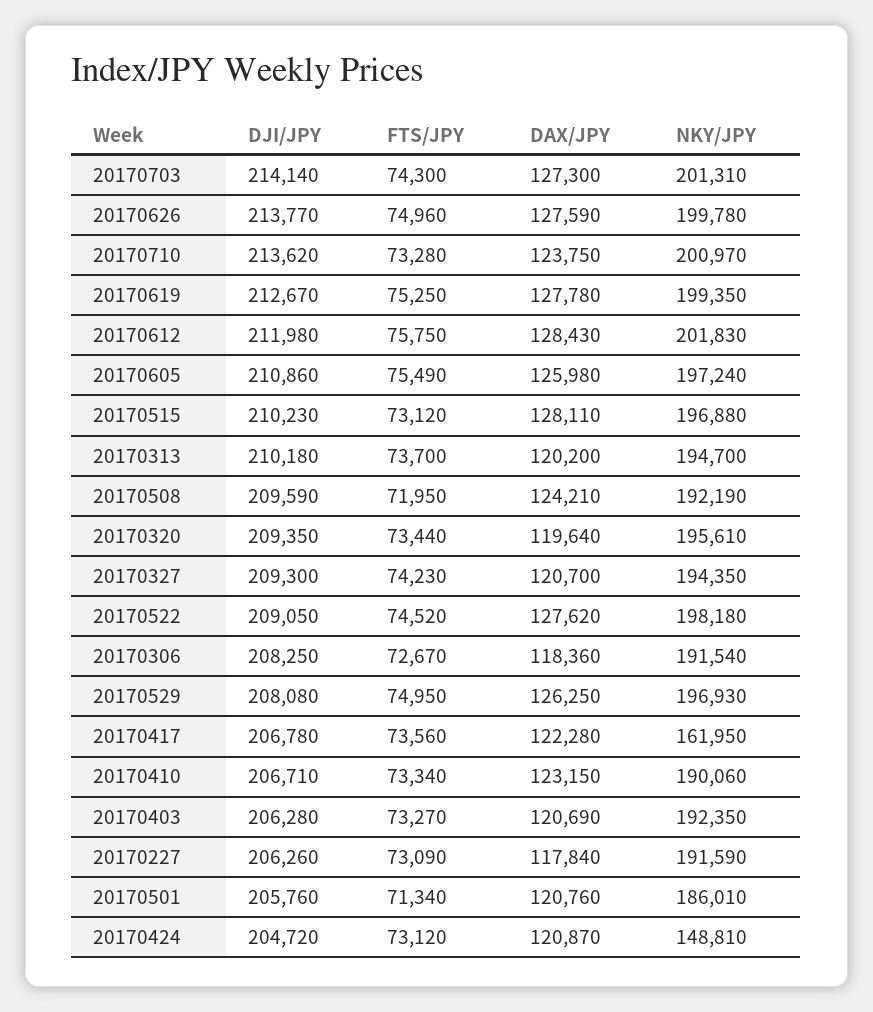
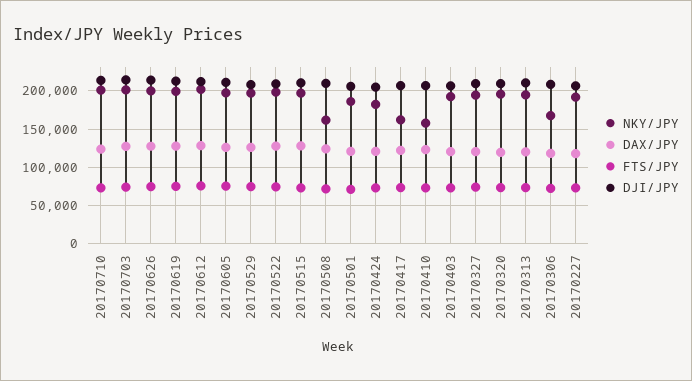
  {
    "DJI/JPY": {
      "20170703": 214140,
      "20170626": 213770,
      "20170710": 213620,
      "20170619": 212670,
      "20170612": 211980,
      "20170605": 210860,
      "20170515": 210230,
      "20170313": 210180,
      "20170508": 209590,
      "20170320": 209350,
      "20170327": 209300,
      "20170522": 209050,
      "20170306": 208250,
      "20170529": 208080,
      "20170417": 206780,
      "20170410": 206710,
      "20170403": 206280,
      "20170227": 206260,
      "20170501": 205760,
      "20170424": 204720
    },
    "FTS/JPY": {
      "20170703": 74300,
      "20170626": 74960,
      "20170710": 73280,
      "20170619": 75250,
      "20170612": 75750,
      "20170605": 75490,
      "20170515": 73120,
      "20170313": 73700,
      "20170508": 71950,
      "20170320": 73440,
      "20170327": 74230,
      "20170522": 74520,
      "20170306": 72670,
      "20170529": 74950,
      "20170417": 73560,
      "20170410": 73340,
      "20170403": 73270,
      "20170227": 73090,
      "20170501": 71340,
      "20170424": 73120
    },
    "DAX/JPY": {
      "20170703": 127300,
      "20170626": 127590,
      "20170710": 123750,
      "20170619": 127780,
      "20170612": 128430,
      "20170605": 125980,
      "20170515": 128110,
      "20170313": 120200,
      "20170508": 124210,
      "20170320": 119640,
      "20170327": 120700,
      "20170522": 127620,
      "20170306": 118360,
      "20170529": 126250,
      "20170417": 122280,
      "20170410": 123150,
      "20170403": 120690,
      "20170227": 117840,
      "20170501": 120760,
      "20170424": 120870
    },
    "NKY/JPY": {
      "20170703": 201310,
      "20170626": 199780,
      "20170710": 200970,
      "20170619": 199350,
      "20170612": 201830,
      "20170605": 197240,
      "20170515": 196880,
      "20170313": 194700,
-     "20170508": 192190,
+     "20170508": 160000,
      "20170320": 195610,
      "20170327": 194350,
      "20170522": 198180,
-     "20170306": 191540,
+     "20170306": 170000,
      "20170529": 196930,
      "20170417": 161950,
-     "20170410": 190060,
+     "20170410": 160000,
      "20170403": 192350,
      "20170227": 191590,
      "20170501": 186010,
-     "20170424": 148810
+     "20170424": 180000
    }
  }

